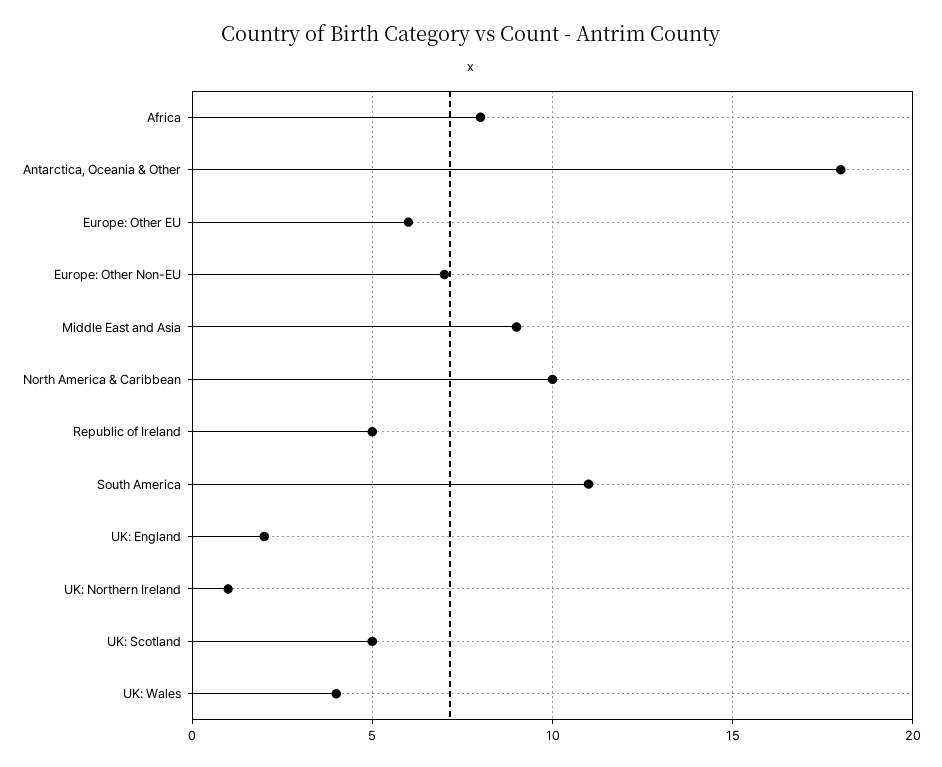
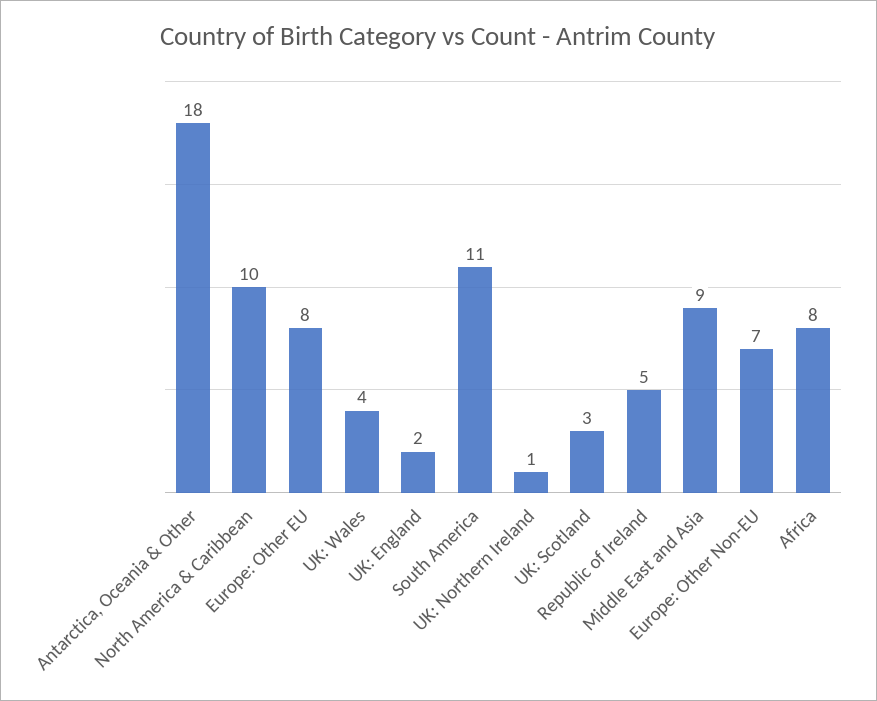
  {
    "Africa": 8,
    "Antarctica, Oceania & Other": 18,
-   "Europe: Other EU": 6,
+   "Europe: Other EU": 8,
    "Europe: Other Non-EU": 7,
    "Middle East and Asia": 9,
    "North America & Caribbean": 10,
    "Republic of Ireland": 5,
    "South America": 11,
    "UK: England": 2,
    "UK: Northern Ireland": 1,
-   "UK: Scotland": 5,
+   "UK: Scotland": 3,
    "UK: Wales": 4
  }

